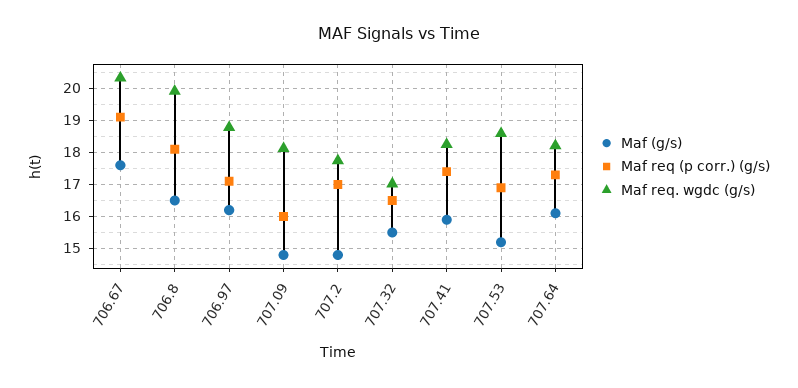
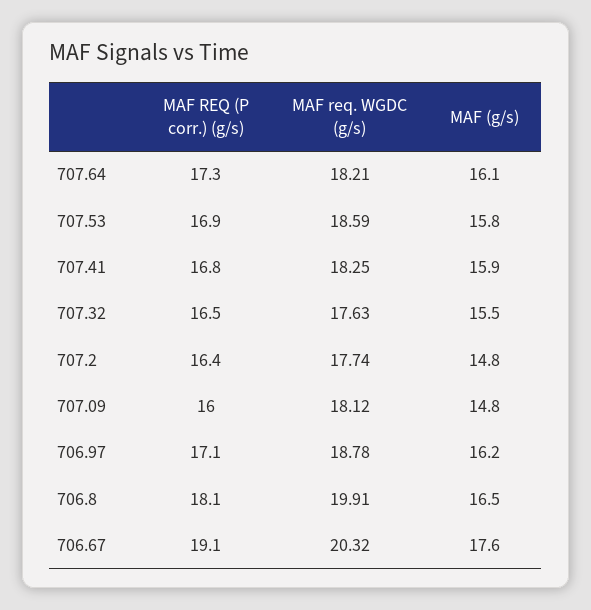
  {
    "Maf (g/s)": {
      "706.67": 17.6,
      "706.8": 16.5,
      "706.97": 16.2,
      "707.09": 14.8,
      "707.2": 14.8,
      "707.32": 15.5,
      "707.41": 15.9,
-     "707.53": 15.2,
+     "707.53": 15.8,
      "707.64": 16.1
    },
    "Maf req (p corr.) (g/s)": {
      "706.67": 19.1,
      "706.8": 18.1,
      "706.97": 17.1,
      "707.09": 16,
-     "707.2": 17,
+     "707.2": 16.4,
      "707.32": 16.5,
-     "707.41": 17.4,
+     "707.41": 16.8,
      "707.53": 16.9,
      "707.64": 17.3
    },
    "Maf req. wgdc (g/s)": {
      "706.67": 20.32,
      "706.8": 19.91,
      "706.97": 18.78,
      "707.09": 18.12,
      "707.2": 17.74,
-     "707.32": 17,
+     "707.32": 17.63,
      "707.41": 18.25,
      "707.53": 18.59,
      "707.64": 18.21
    }
  }

